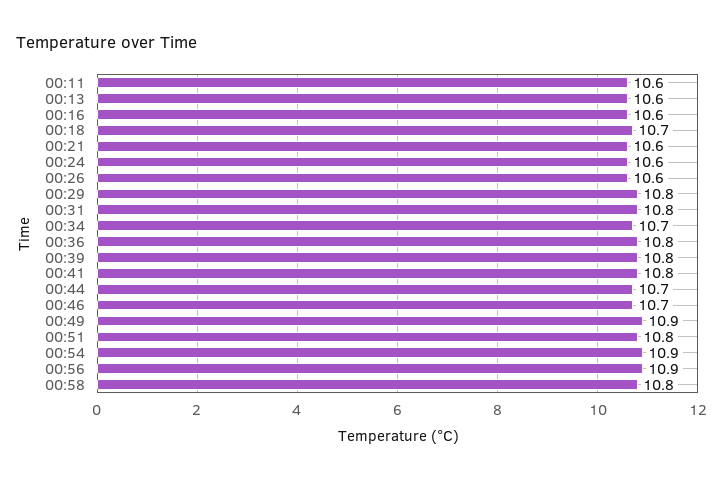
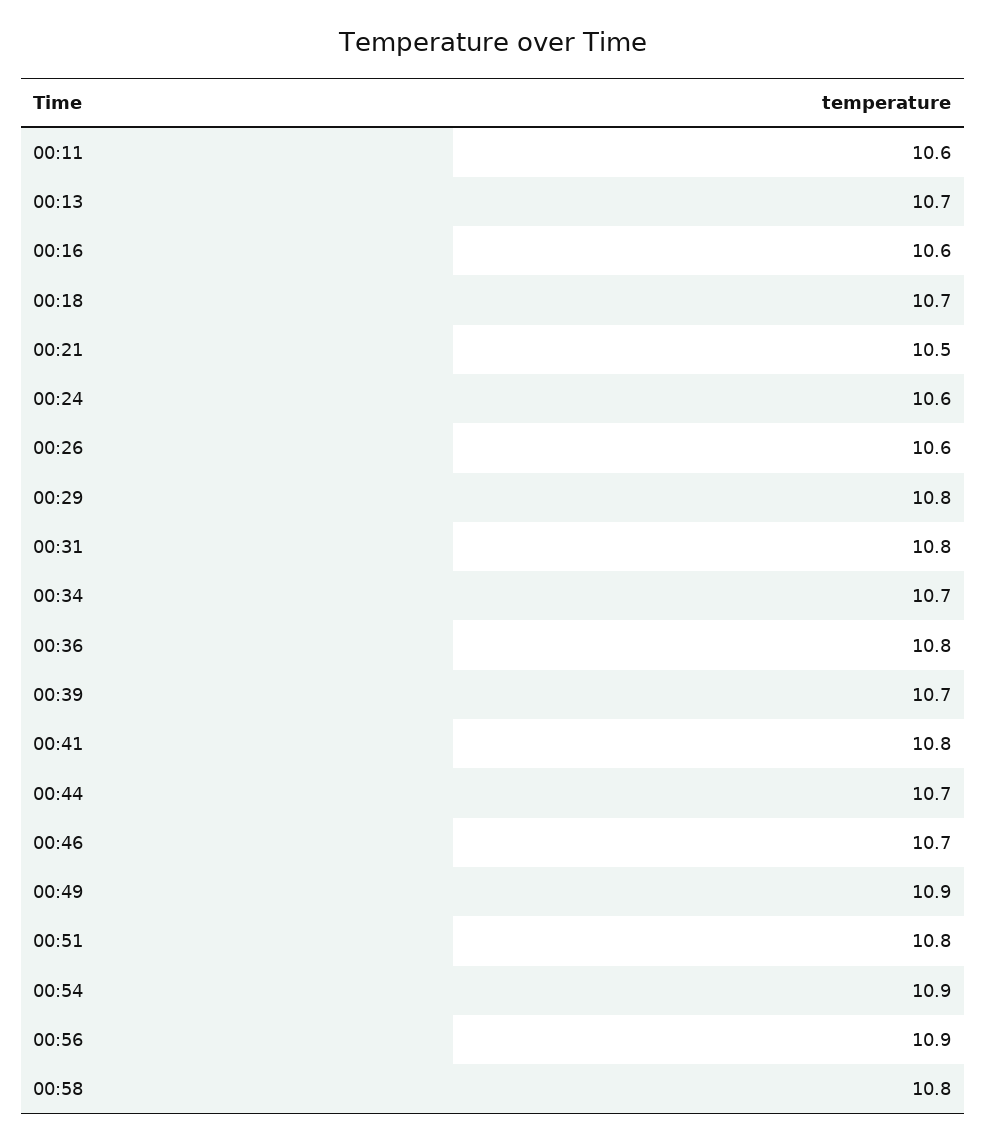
  {
    "00:11": 10.6,
-   "00:13": 10.6,
+   "00:13": 10.7,
    "00:16": 10.6,
    "00:18": 10.7,
-   "00:21": 10.6,
+   "00:21": 10.5,
    "00:24": 10.6,
    "00:26": 10.6,
    "00:29": 10.8,
    "00:31": 10.8,
    "00:34": 10.7,
    "00:36": 10.8,
-   "00:39": 10.8,
+   "00:39": 10.7,
    "00:41": 10.8,
    "00:44": 10.7,
    "00:46": 10.7,
    "00:49": 10.9,
    "00:51": 10.8,
    "00:54": 10.9,
    "00:56": 10.9,
    "00:58": 10.8
  }

